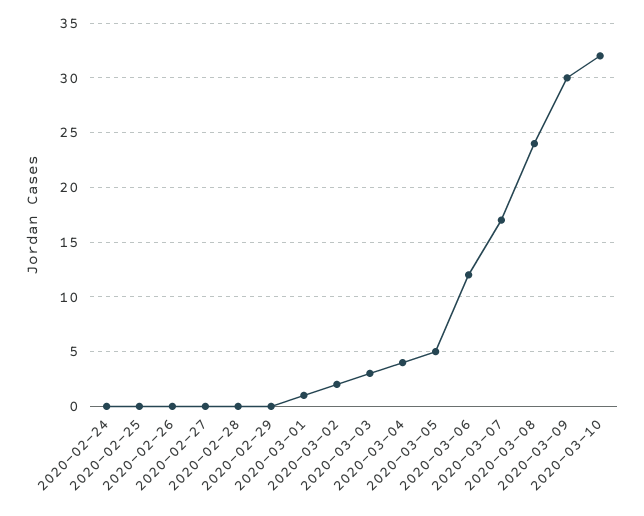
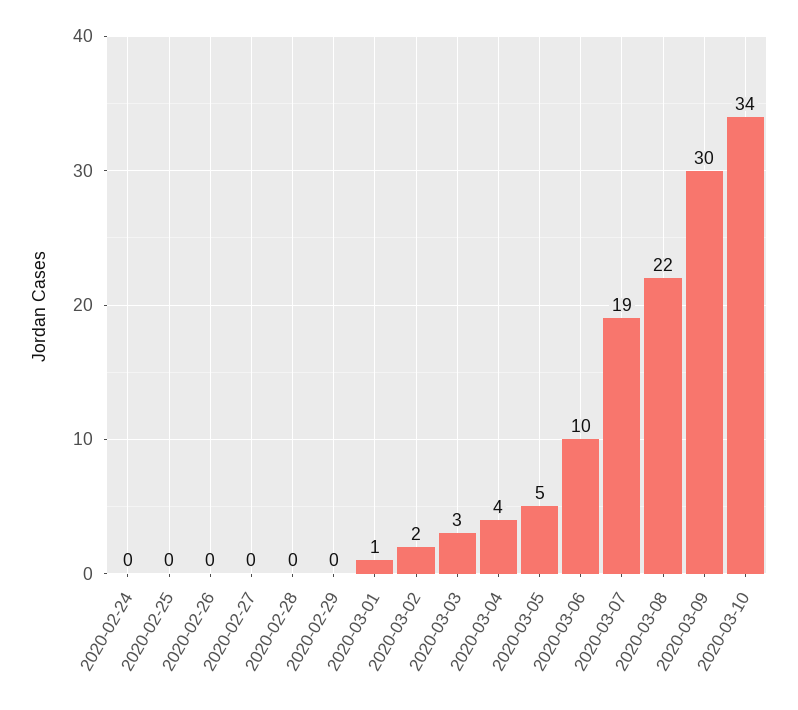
  {
    "2020-02-24": 0,
    "2020-02-25": 0,
    "2020-02-26": 0,
    "2020-02-27": 0,
    "2020-02-28": 0,
    "2020-02-29": 0,
    "2020-03-01": 1,
    "2020-03-02": 2,
    "2020-03-03": 3,
    "2020-03-04": 4,
    "2020-03-05": 5,
-   "2020-03-06": 12,
+   "2020-03-06": 10,
-   "2020-03-07": 17,
+   "2020-03-07": 19,
-   "2020-03-08": 24,
+   "2020-03-08": 22,
    "2020-03-09": 30,
-   "2020-03-10": 32
+   "2020-03-10": 34
  }

